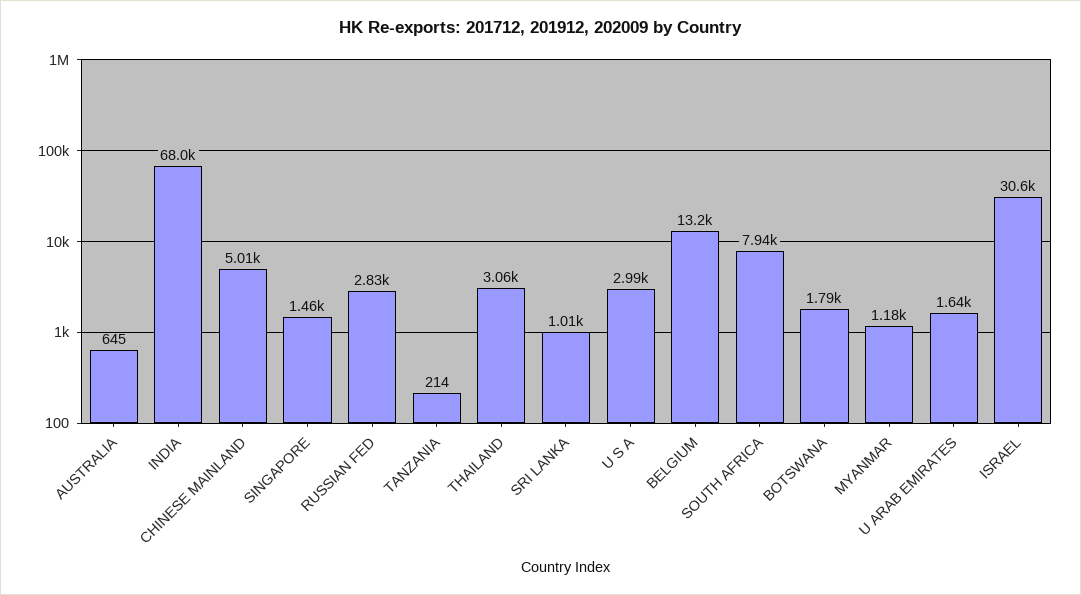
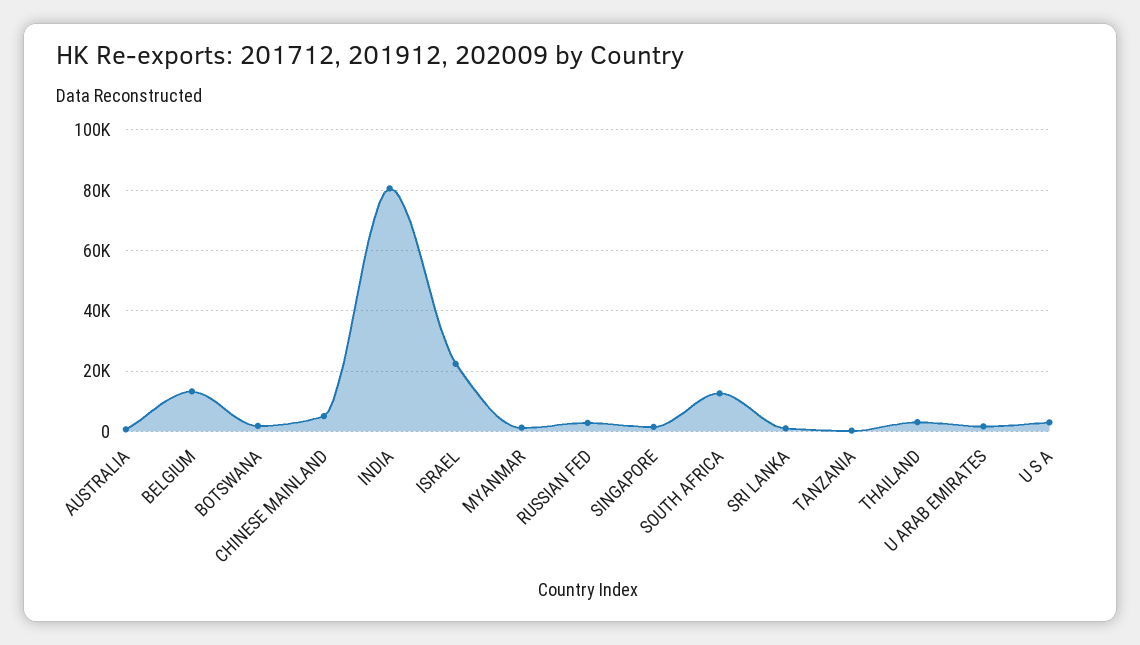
  {
    "AUSTRALIA": 645,
-   "INDIA": 68000,
+   "INDIA": 80000,
    "CHINESE MAINLAND": 5010,
    "SINGAPORE": 1460,
    "RUSSIAN FED": 2830,
    "TANZANIA": 214,
    "THAILAND": 3060,
    "SRI LANKA": 1010,
    "U S A": 2990,
    "BELGIUM": 13200,
-   "SOUTH AFRICA": 7940,
+   "SOUTH AFRICA": 12000,
    "BOTSWANA": 1790,
    "MYANMAR": 1180,
    "U ARAB EMIRATES": 1640,
-   "ISRAEL": 30600
+   "ISRAEL": 22000
  }

